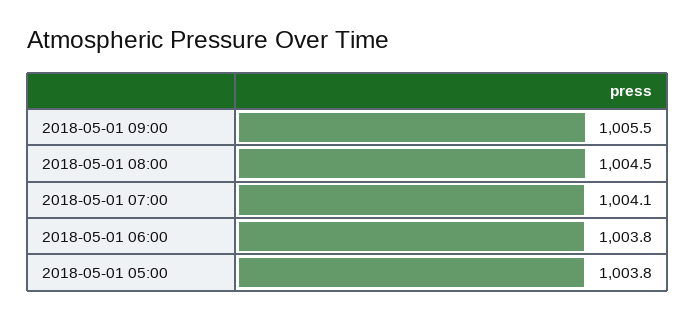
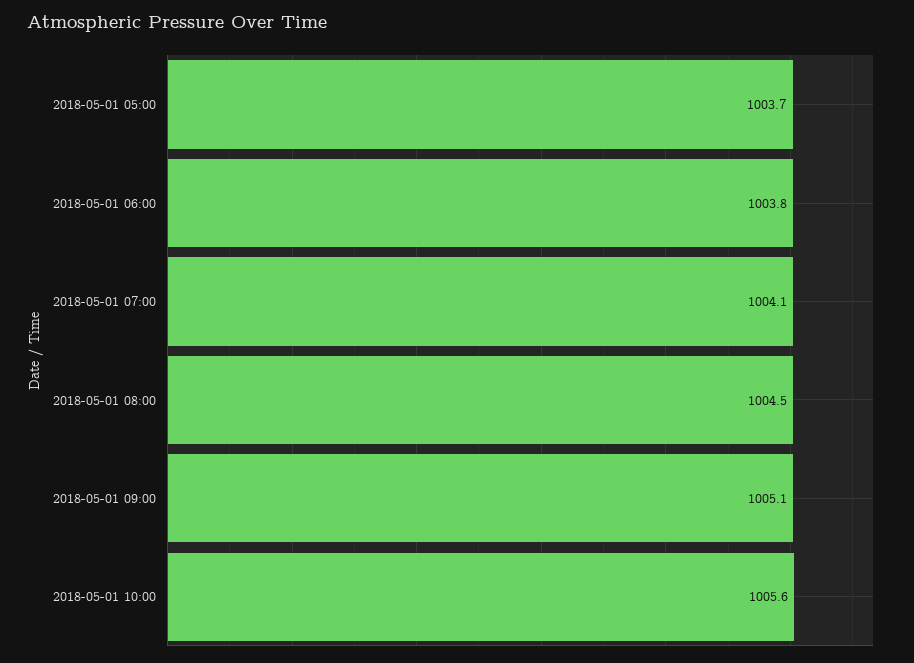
  {
-   "2018-05-01 09:00": 1005.5,
+   "2018-05-01 09:00": 1005.1,
    "2018-05-01 08:00": 1004.5,
    "2018-05-01 07:00": 1004.1,
    "2018-05-01 06:00": 1003.8,
-   "2018-05-01 05:00": 1003.8
+   "2018-05-01 05:00": 1003.7,
+   "2018-05-01 10:00": 1005.6
  }

